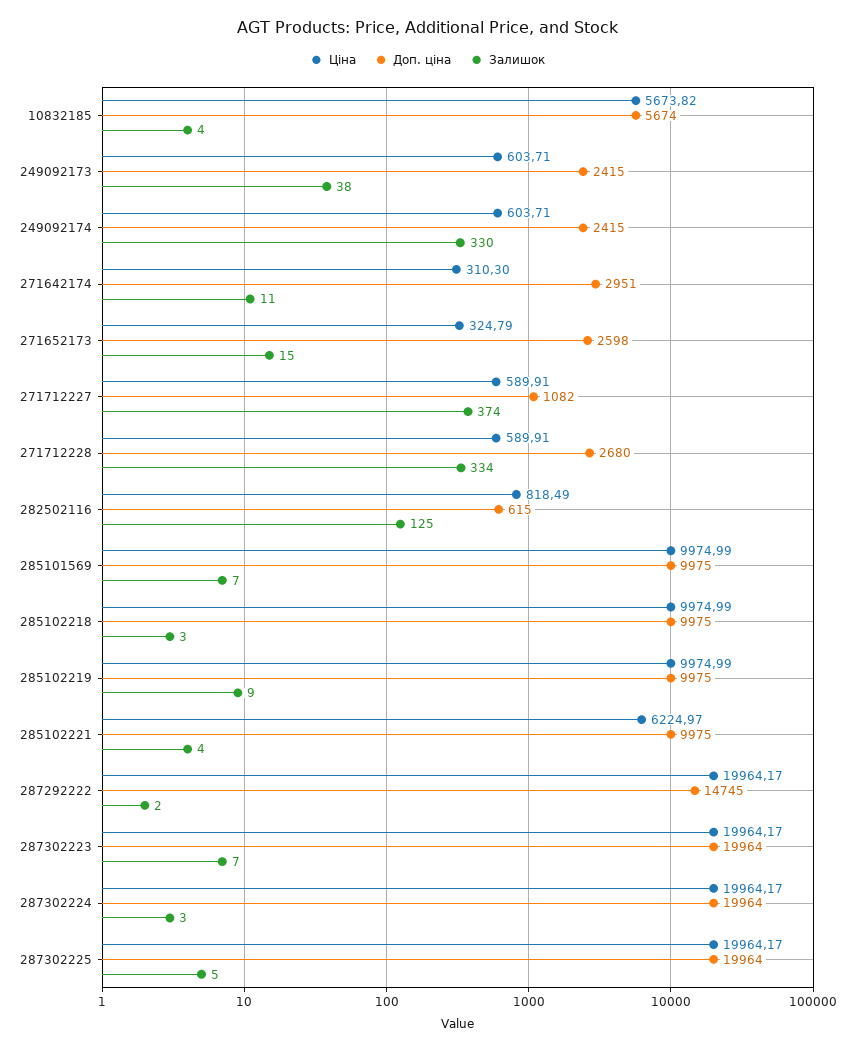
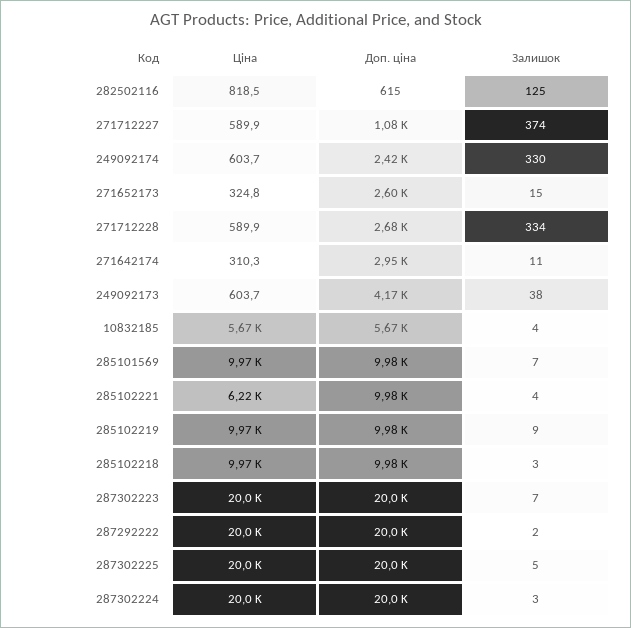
  {
    "Ціна": {
      "10832185": 5673.82,
      "249092173": 603.71,
      "249092174": 603.71,
      "271642174": 310.3,
      "271652173": 324.79,
      "271712227": 589.91,
      "271712228": 589.91,
      "282502116": 818.49,
      "285101569": 9974.99,
      "285102218": 9974.99,
      "285102219": 9974.99,
      "285102221": 6224.97,
      "287292222": 19964.17,
      "287302223": 19964.17,
      "287302224": 19964.17,
      "287302225": 19964.17
    },
    "Доп. ціна": {
      "10832185": 5674,
-     "249092173": 2415,
+     "249092173": 4170,
      "249092174": 2415,
      "271642174": 2951,
      "271652173": 2598,
      "271712227": 1082,
      "271712228": 2680,
      "282502116": 615,
      "285101569": 9975,
      "285102218": 9975,
      "285102219": 9975,
      "285102221": 9975,
-     "287292222": 14745,
+     "287292222": 20000,
      "287302223": 19964,
      "287302224": 19964,
      "287302225": 19964
    },
    "Залишок": {
      "10832185": 4,
      "249092173": 38,
      "249092174": 330,
      "271642174": 11,
      "271652173": 15,
      "271712227": 374,
      "271712228": 334,
      "282502116": 125,
      "285101569": 7,
      "285102218": 3,
      "285102219": 9,
      "285102221": 4,
      "287292222": 2,
      "287302223": 7,
      "287302224": 3,
      "287302225": 5
    }
  }

